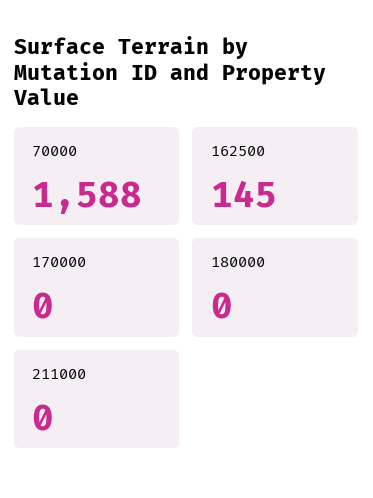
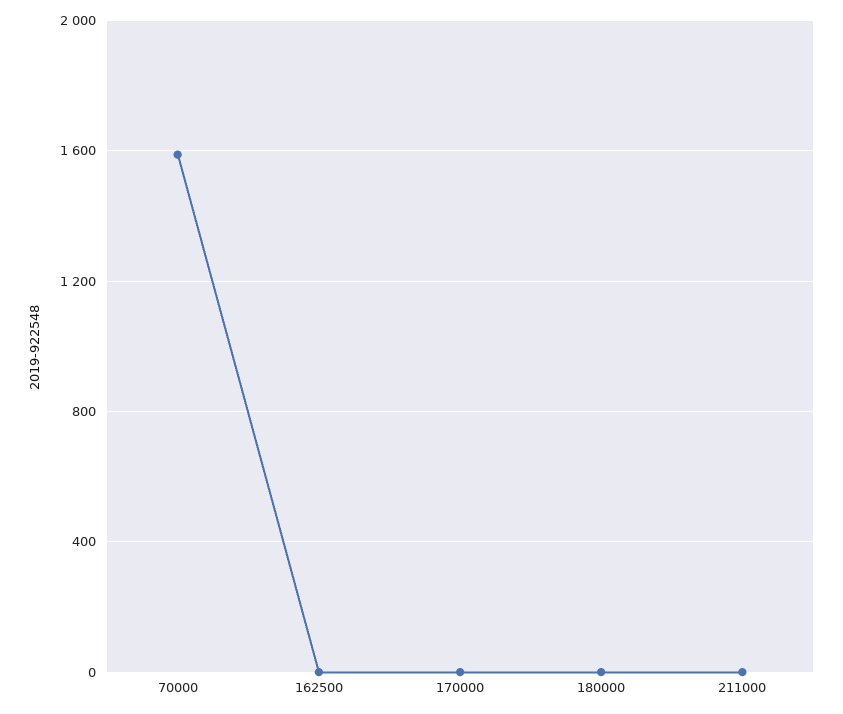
  {
    "70000": 1588,
-   "162500": 145,
+   "162500": 0,
    "170000": 0,
    "180000": 0,
    "211000": 0
  }

